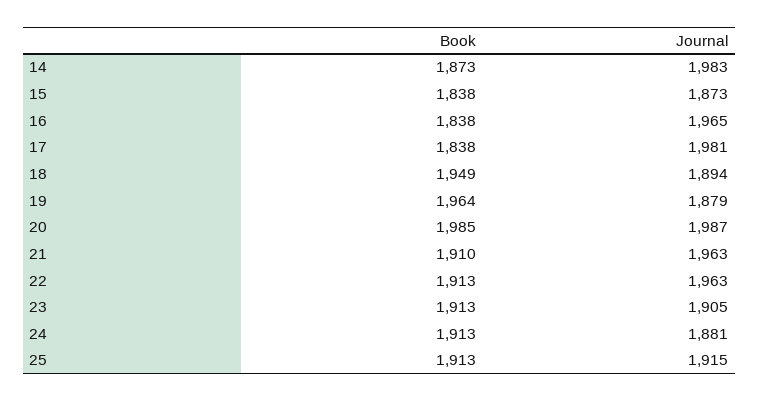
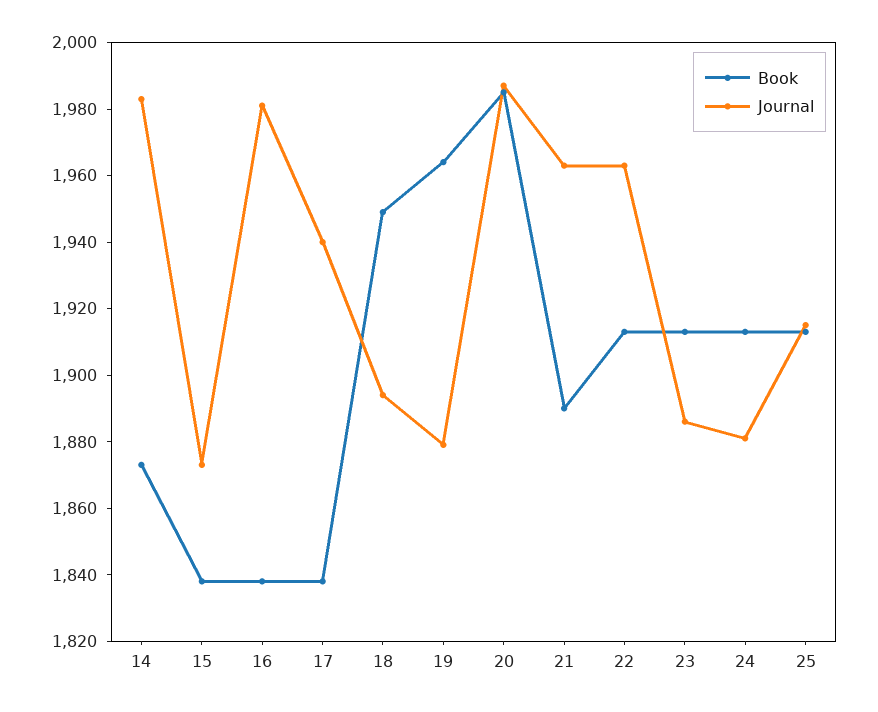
  {
    "Book": {
      "14": 1873,
      "15": 1838,
      "16": 1838,
      "17": 1838,
      "18": 1949,
      "19": 1964,
      "20": 1985,
-     "21": 1910,
+     "21": 1890,
      "22": 1913,
      "23": 1913,
      "24": 1913,
      "25": 1913
    },
    "Journal": {
      "14": 1983,
      "15": 1873,
-     "16": 1965,
+     "16": 1980,
-     "17": 1981,
+     "17": 1940,
      "18": 1894,
      "19": 1879,
      "20": 1987,
      "21": 1963,
      "22": 1963,
-     "23": 1905,
+     "23": 1885,
      "24": 1881,
      "25": 1915
    }
  }

